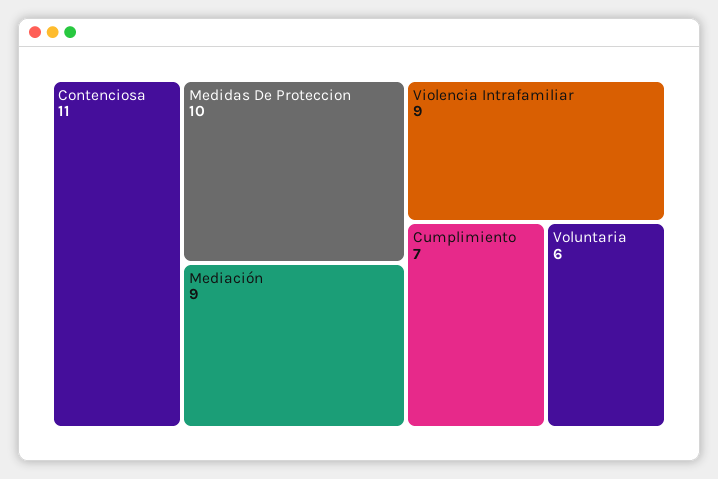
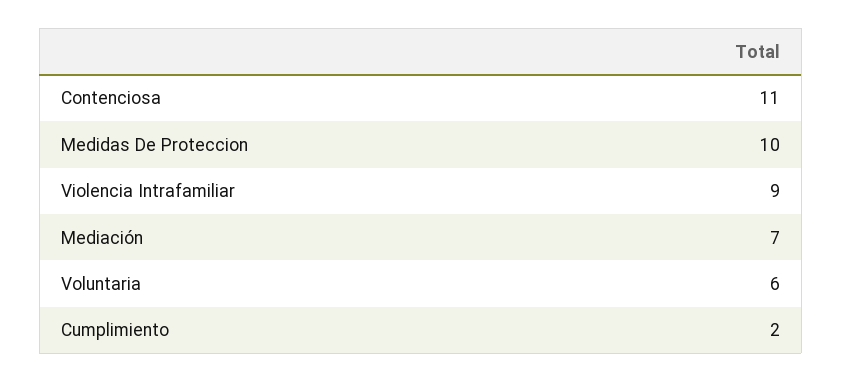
  {
    "Contenciosa": 11,
    "Medidas De Proteccion": 10,
-   "Mediación": 9,
+   "Mediación": 7,
    "Violencia Intrafamiliar": 9,
-   "Cumplimiento": 7,
+   "Cumplimiento": 2,
    "Voluntaria": 6
  }

